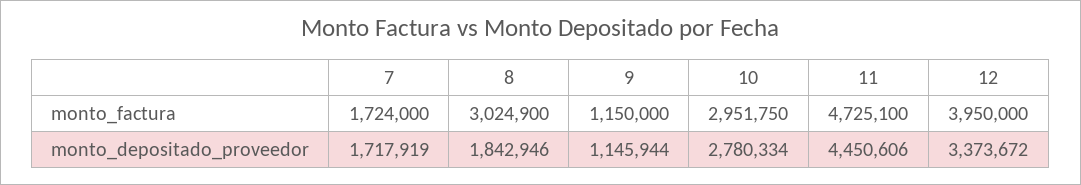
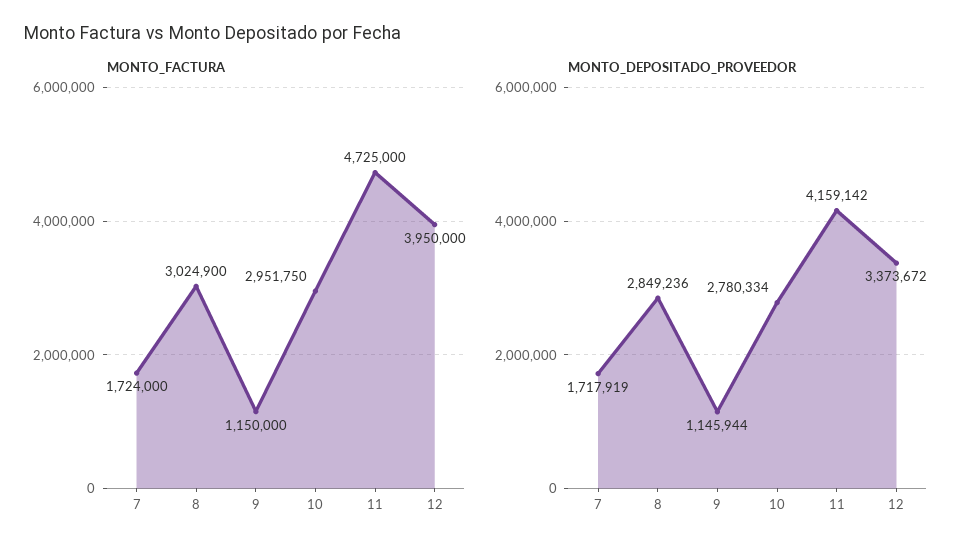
  {
    "monto_factura": {
      "7": 1724000,
      "8": 3024900,
      "9": 1150000,
      "10": 2951750,
-     "11": 4725100,
+     "11": 4725000,
      "12": 3950000
    },
    "monto_depositado_proveedor": {
      "7": 1717919,
-     "8": 1842946,
+     "8": 2849236,
      "9": 1145944,
      "10": 2780334,
-     "11": 4450606,
+     "11": 4159142,
      "12": 3373672
    }
  }

